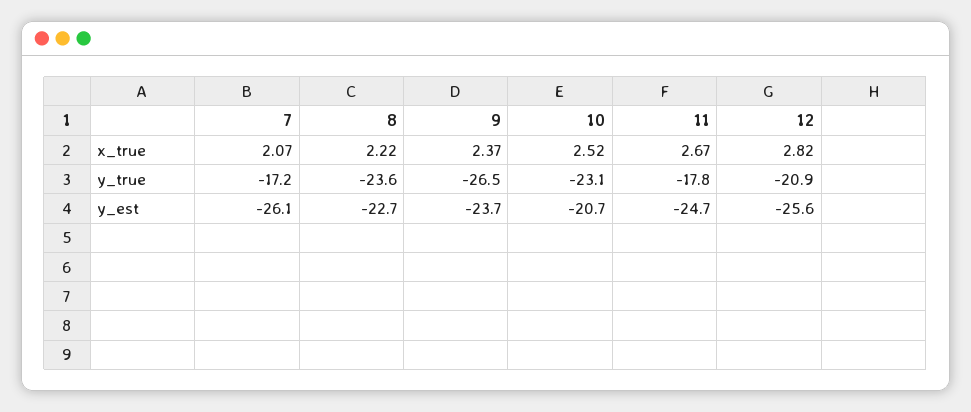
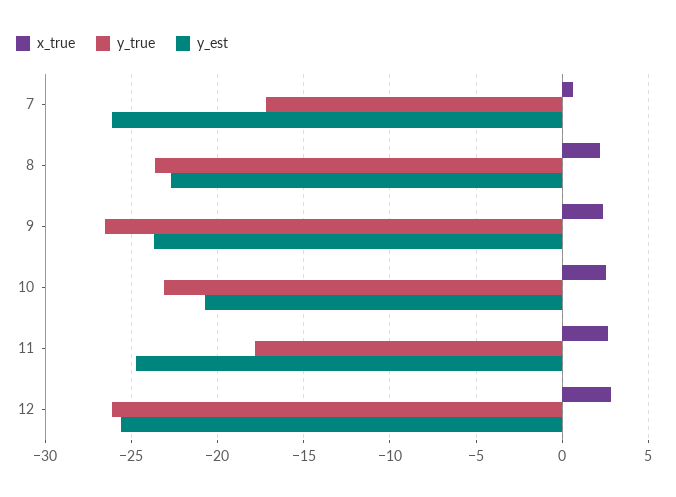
  {
    "x_true": {
-     "7": 2.07,
+     "7": 0.5,
      "8": 2.22,
      "9": 2.37,
      "10": 2.52,
      "11": 2.67,
      "12": 2.82
    },
    "y_true": {
      "7": -17.2,
      "8": -23.6,
      "9": -26.5,
      "10": -23.1,
      "11": -17.8,
-     "12": -20.9
+     "12": -26
    },
    "y_est": {
      "7": -26.1,
      "8": -22.7,
      "9": -23.7,
      "10": -20.7,
      "11": -24.7,
      "12": -25.6
    }
  }

